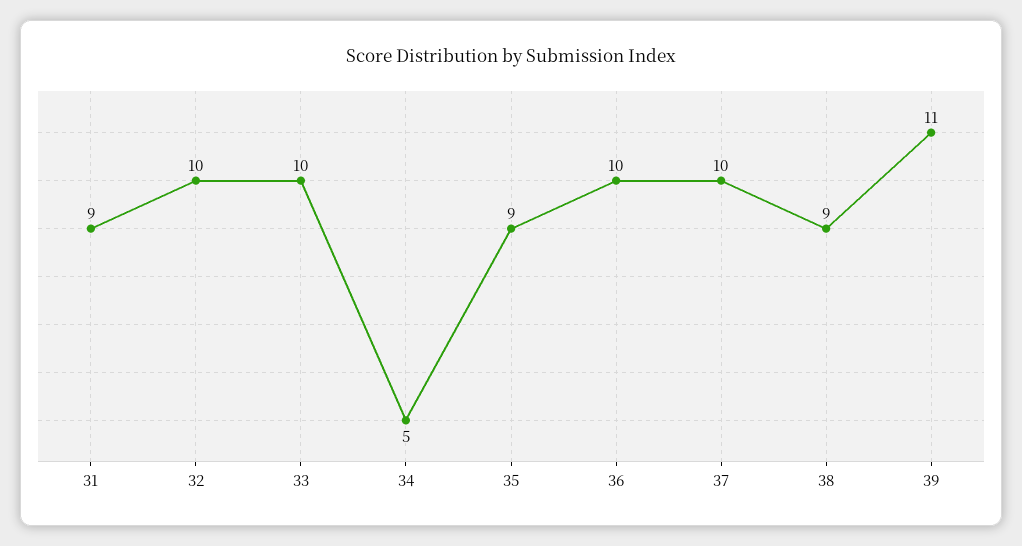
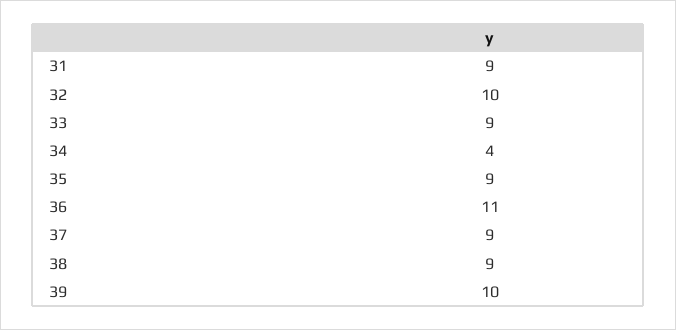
  {
    "31": 9,
    "32": 10,
-   "33": 10,
+   "33": 9,
-   "34": 5,
+   "34": 4,
    "35": 9,
-   "36": 10,
+   "36": 11,
-   "37": 10,
+   "37": 9,
    "38": 9,
-   "39": 11
+   "39": 10
  }

